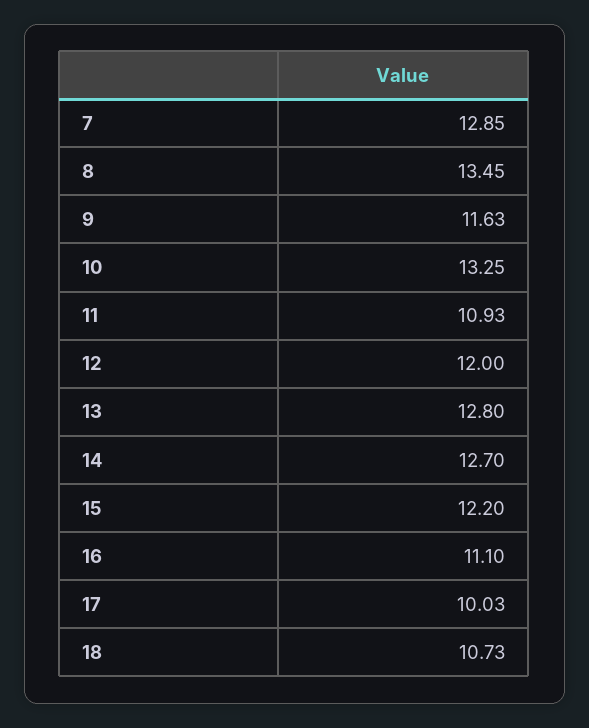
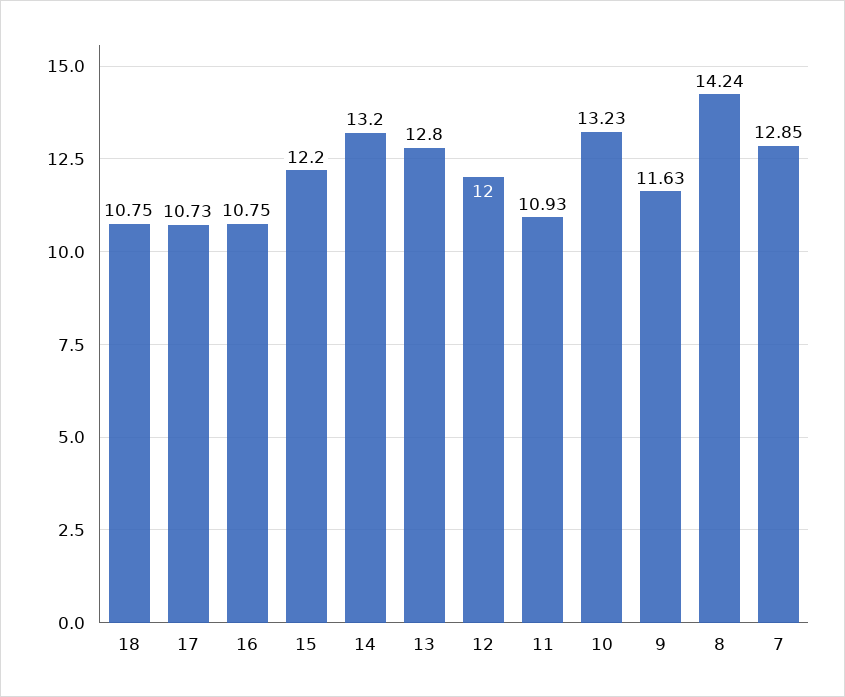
  {
    "7": 12.85,
-   "8": 13.45,
+   "8": 14.24,
    "9": 11.63,
-   "10": 13.25,
+   "10": 13.23,
    "11": 10.93,
    "12": 12,
    "13": 12.8,
-   "14": 12.7,
+   "14": 13.2,
    "15": 12.2,
-   "16": 11.1,
+   "16": 10.75,
-   "17": 10.03,
+   "17": 10.73,
-   "18": 10.73
+   "18": 10.75
  }

